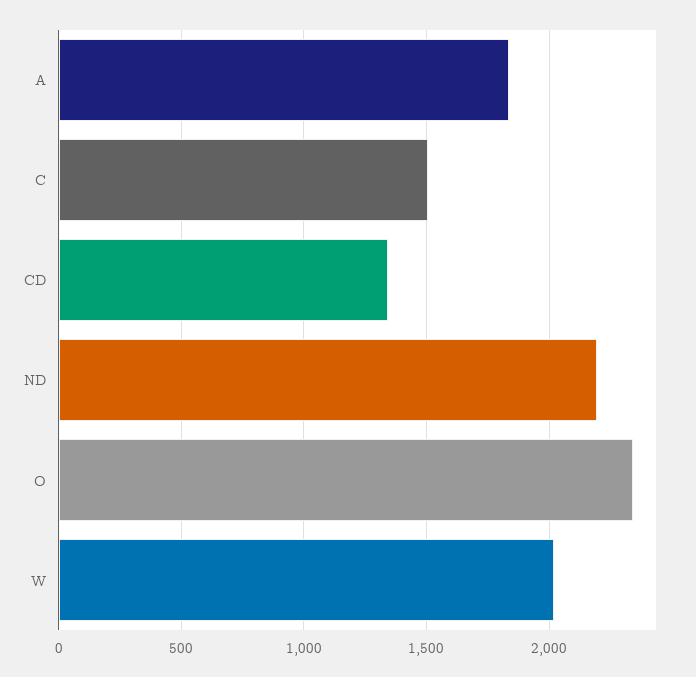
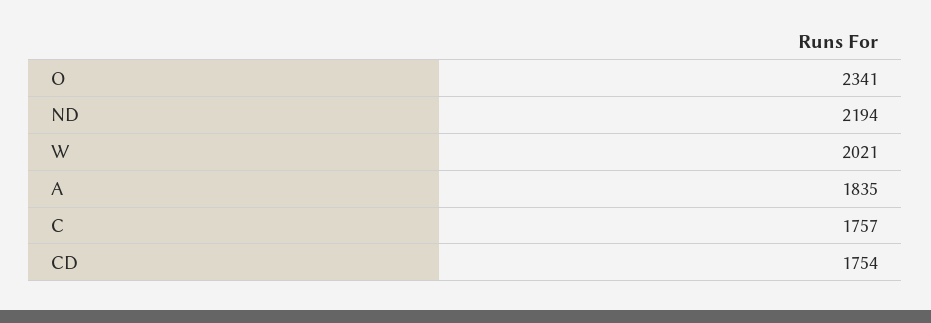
  {
    "A": 1835,
-   "C": 1500,
+   "C": 1757,
-   "CD": 1350,
+   "CD": 1754,
    "ND": 2194,
    "O": 2341,
    "W": 2021
  }

